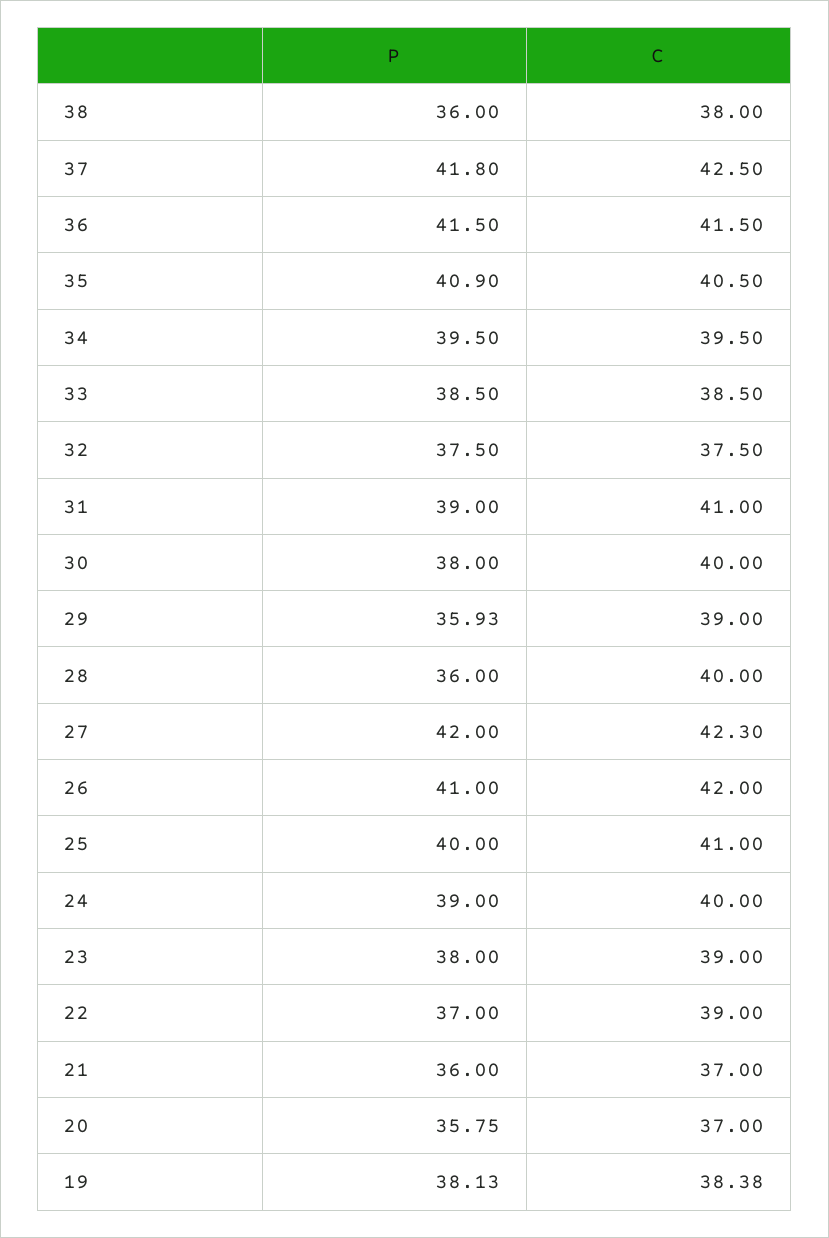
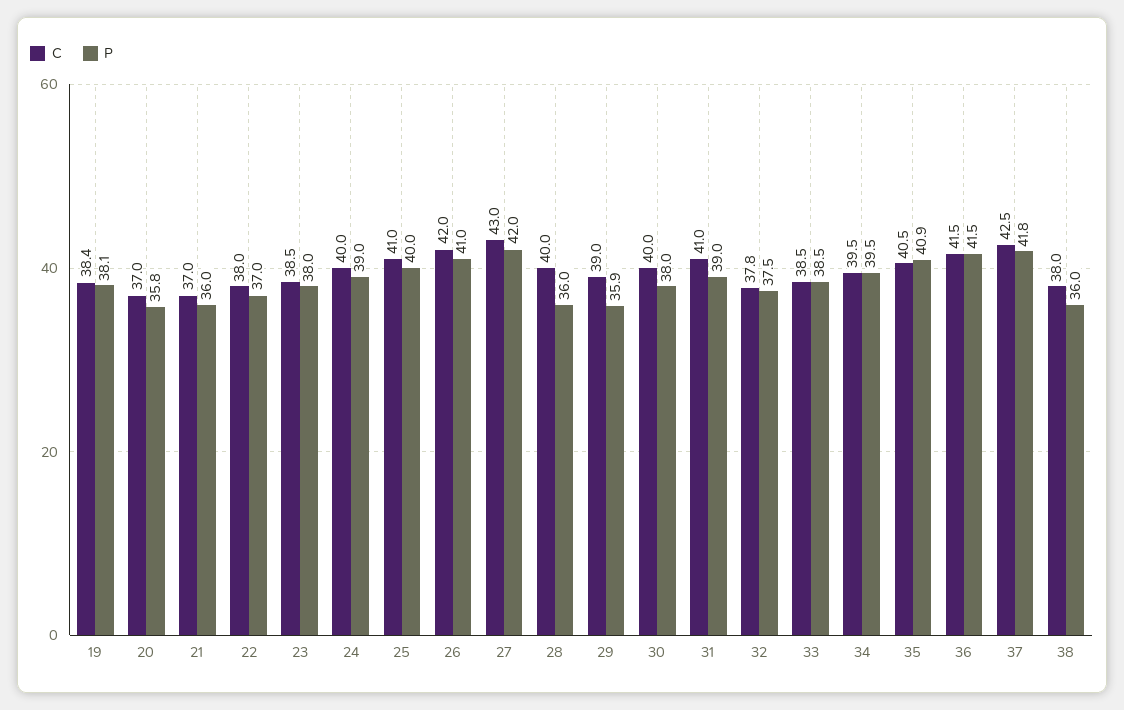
  {
    "P": {
      "38": 36,
      "37": 41.8,
      "36": 41.5,
      "35": 40.9,
      "34": 39.5,
      "33": 38.5,
      "32": 37.5,
      "31": 39,
      "30": 38,
      "29": 35.93,
      "28": 36,
      "27": 42,
      "26": 41,
      "25": 40,
      "24": 39,
      "23": 38,
      "22": 37,
      "21": 36,
      "20": 35.75,
      "19": 38.13
    },
    "C": {
      "38": 38,
      "37": 42.5,
      "36": 41.5,
      "35": 40.5,
      "34": 39.5,
      "33": 38.5,
-     "32": 37.5,
+     "32": 37.8,
      "31": 41,
      "30": 40,
      "29": 39,
      "28": 40,
-     "27": 42.3,
+     "27": 43,
      "26": 42,
      "25": 41,
      "24": 40,
-     "23": 39,
+     "23": 38.5,
-     "22": 39,
+     "22": 38,
      "21": 37,
      "20": 37,
      "19": 38.38
    }
  }

